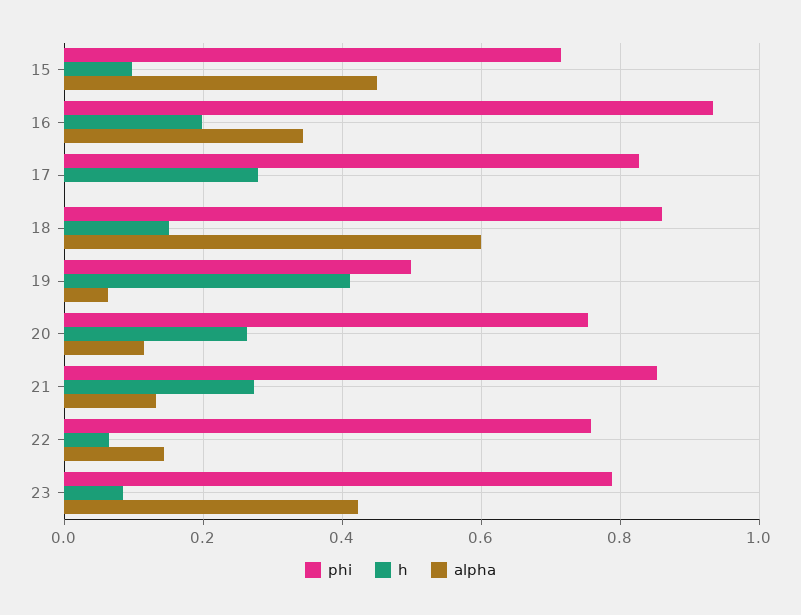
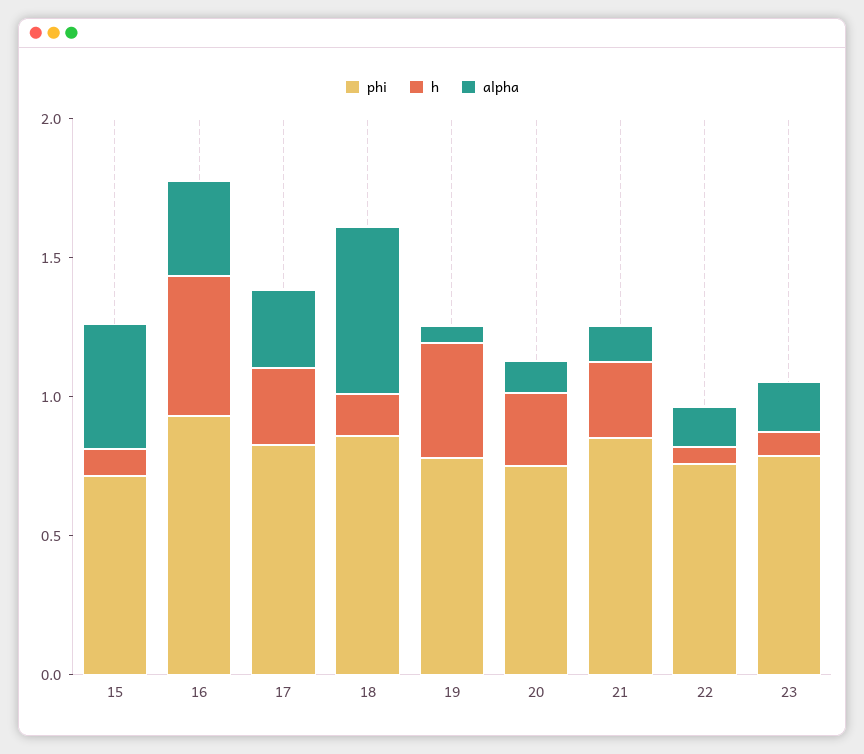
  {
    "phi": {
      "15": 0.72,
      "16": 0.94,
      "17": 0.82,
      "18": 0.86,
-     "19": 0.5,
+     "19": 0.8,
      "20": 0.76,
      "21": 0.86,
      "22": 0.76,
      "23": 0.78
    },
    "h": {
      "15": 0.1,
-     "16": 0.2,
+     "16": 0.5,
      "17": 0.28,
      "18": 0.16,
      "19": 0.42,
      "20": 0.26,
      "21": 0.28,
      "22": 0.06,
      "23": 0.08
    },
    "alpha": {
      "15": 0.46,
      "16": 0.34,
-     "17": 0,
+     "17": 0.3,
      "18": 0.6,
      "19": 0.06,
      "20": 0.12,
      "21": 0.14,
      "22": 0.14,
-     "23": 0.42
+     "23": 0.2
    }
  }

